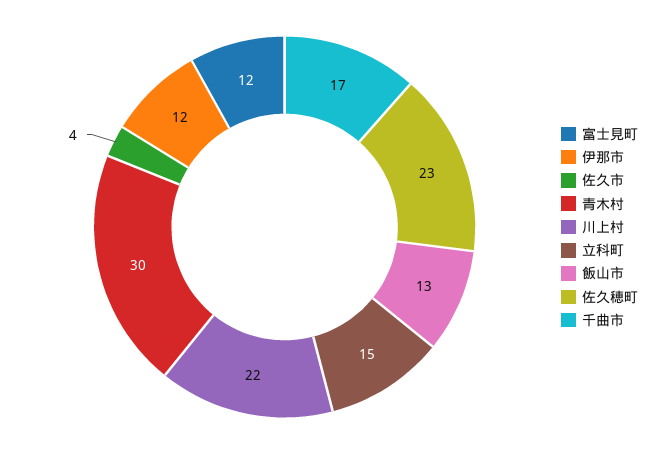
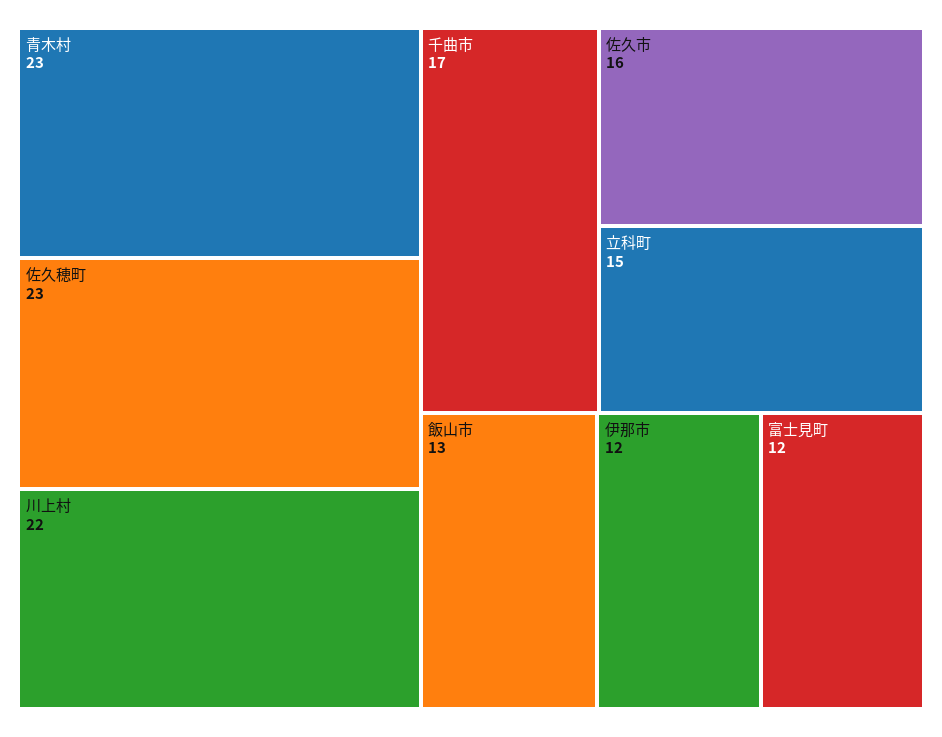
  {
    "富士見町": 12,
    "伊那市": 12,
-   "佐久市": 4,
+   "佐久市": 16,
-   "青木村": 30,
+   "青木村": 23,
    "川上村": 22,
    "立科町": 15,
    "飯山市": 13,
    "佐久穂町": 23,
    "千曲市": 17
  }

